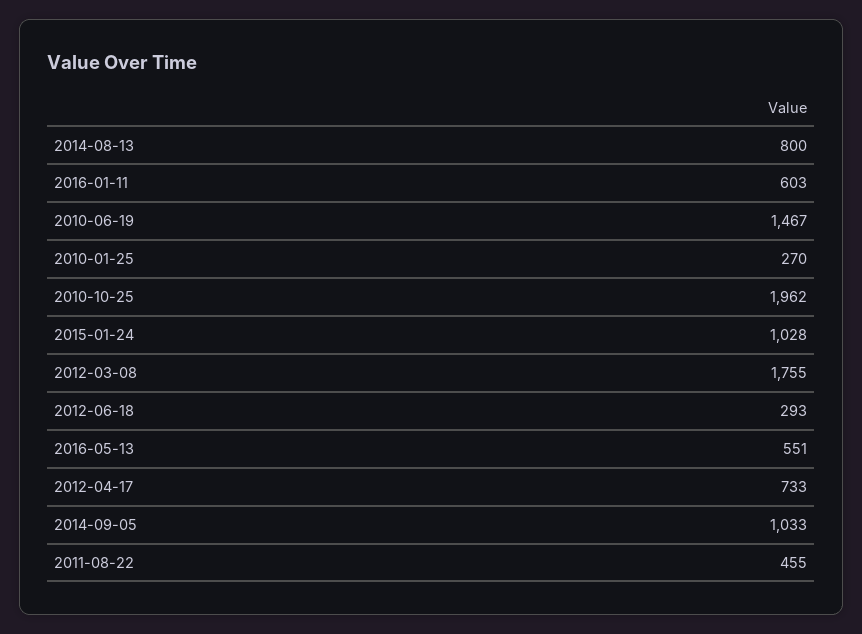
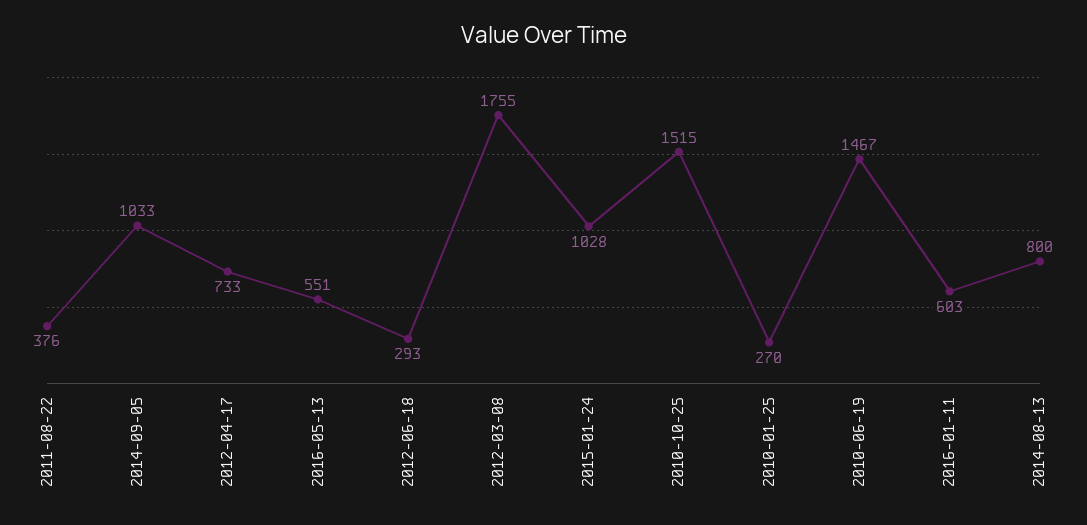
  {
    "2014-08-13": 800,
    "2016-01-11": 603,
    "2010-06-19": 1467,
    "2010-01-25": 270,
-   "2010-10-25": 1962,
+   "2010-10-25": 1515,
    "2015-01-24": 1028,
    "2012-03-08": 1755,
    "2012-06-18": 293,
    "2016-05-13": 551,
    "2012-04-17": 733,
    "2014-09-05": 1033,
-   "2011-08-22": 455
+   "2011-08-22": 376
  }

